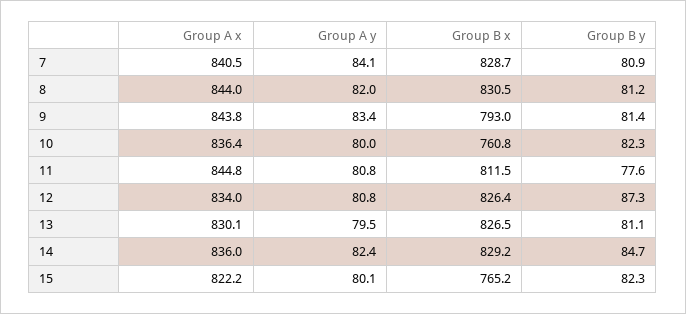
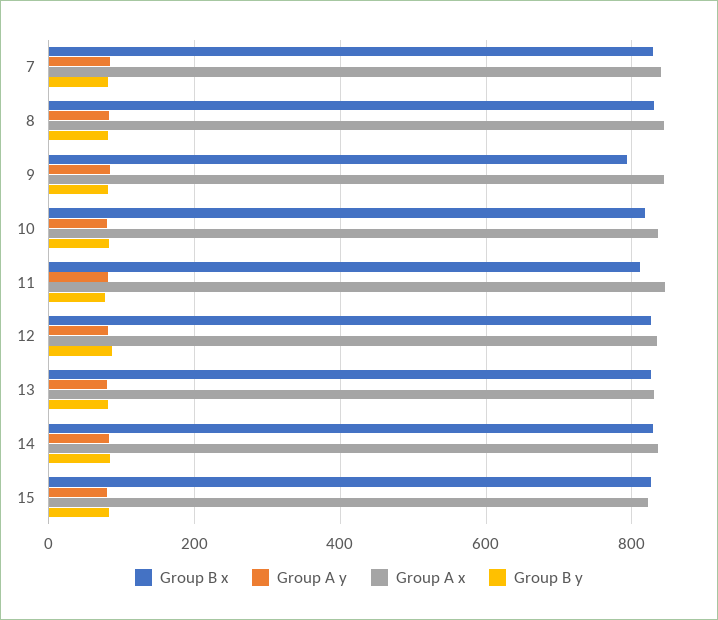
  {
    "Group A x": {
      "7": 840.5,
      "8": 844,
      "9": 843.8,
      "10": 836.4,
      "11": 844.8,
      "12": 834,
      "13": 830.1,
      "14": 836,
      "15": 822.2
    },
    "Group A y": {
      "7": 84.1,
      "8": 82,
      "9": 83.4,
      "10": 80,
      "11": 80.8,
      "12": 80.8,
      "13": 79.5,
      "14": 82.4,
      "15": 80.1
    },
    "Group B x": {
      "7": 828.7,
      "8": 830.5,
      "9": 793,
-     "10": 760.8,
+     "10": 820,
      "11": 811.5,
      "12": 826.4,
      "13": 826.5,
      "14": 829.2,
-     "15": 765.2
+     "15": 820
    },
    "Group B y": {
      "7": 80.9,
      "8": 81.2,
      "9": 81.4,
      "10": 82.3,
      "11": 77.6,
      "12": 87.3,
      "13": 81.1,
      "14": 84.7,
      "15": 82.3
    }
  }

